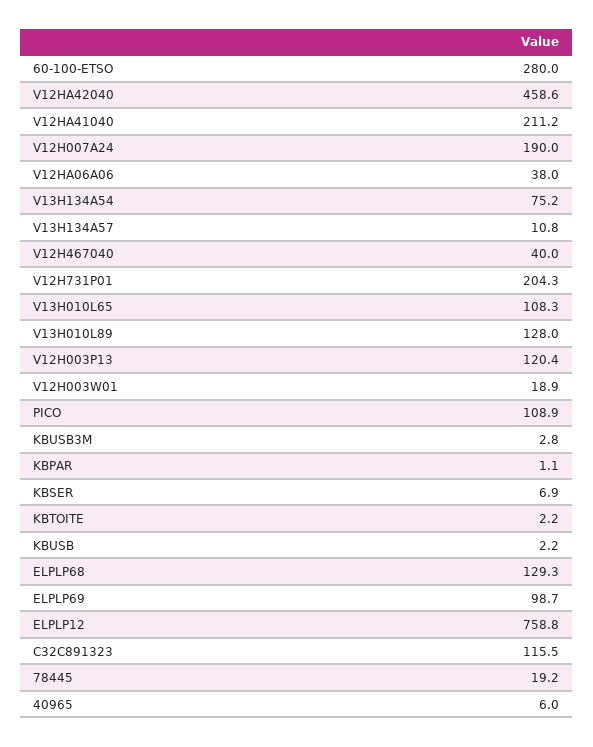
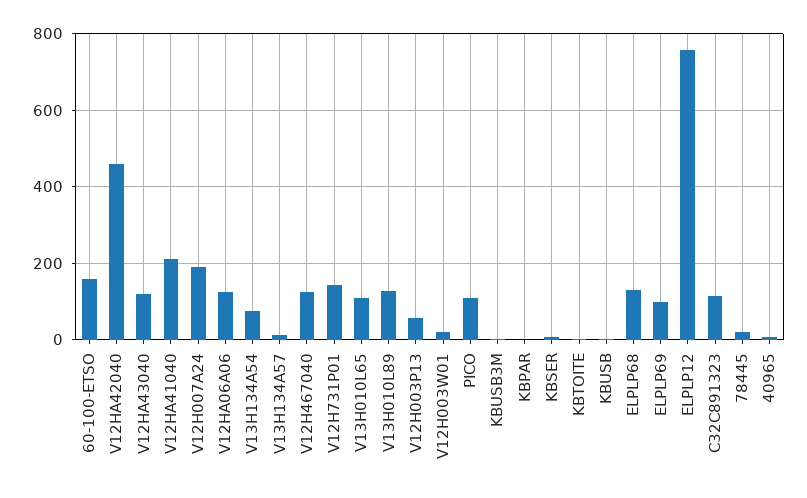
  {
-   "60-100-ETSO": 280,
+   "60-100-ETSO": 160,
    "V12HA42040": 458.6,
    "V12HA41040": 211.2,
    "V12H007A24": 190,
-   "V12HA06A06": 38,
+   "V12HA06A06": 120,
    "V13H134A54": 75.2,
    "V13H134A57": 10.8,
-   "V12H467040": 40,
+   "V12H467040": 120,
-   "V12H731P01": 204.3,
+   "V12H731P01": 140,
    "V13H010L65": 108.3,
    "V13H010L89": 128,
-   "V12H003P13": 120.4,
+   "V12H003P13": 60,
    "V12H003W01": 18.9,
    "PICO": 108.9,
    "KBUSB3M": 2.8,
    "KBPAR": 1.1,
    "KBSER": 6.9,
    "KBTOITE": 2.2,
    "KBUSB": 2.2,
    "ELPLP68": 129.3,
    "ELPLP69": 98.7,
    "ELPLP12": 758.8,
    "C32C891323": 115.5,
    "78445": 19.2,
-   "40965": 6
+   "40965": 6,
+   "V12HA43040": 120
  }

